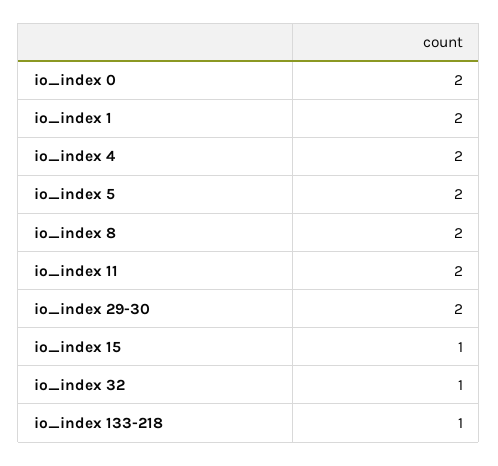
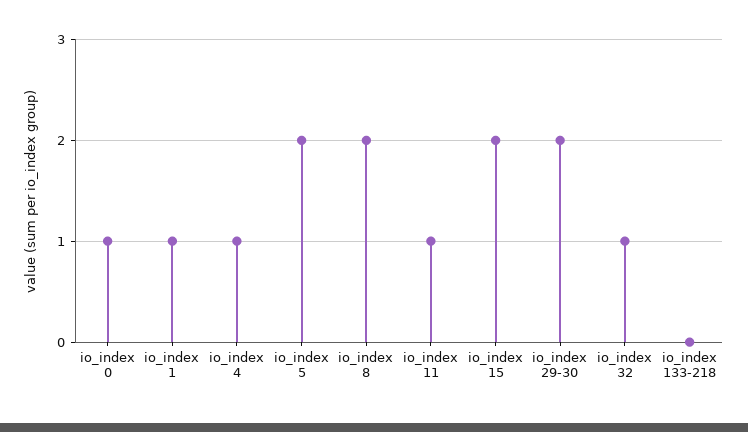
  {
-   "io_index 0": 2,
+   "io_index 0": 1,
-   "io_index 1": 2,
+   "io_index 1": 1,
-   "io_index 4": 2,
+   "io_index 4": 1,
    "io_index 5": 2,
    "io_index 8": 2,
-   "io_index 11": 2,
+   "io_index 11": 1,
    "io_index 29-30": 2,
-   "io_index 15": 1,
+   "io_index 15": 2,
    "io_index 32": 1,
-   "io_index 133-218": 1
+   "io_index 133-218": 0
  }

